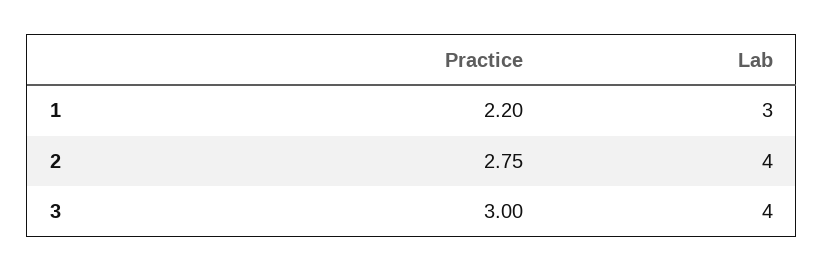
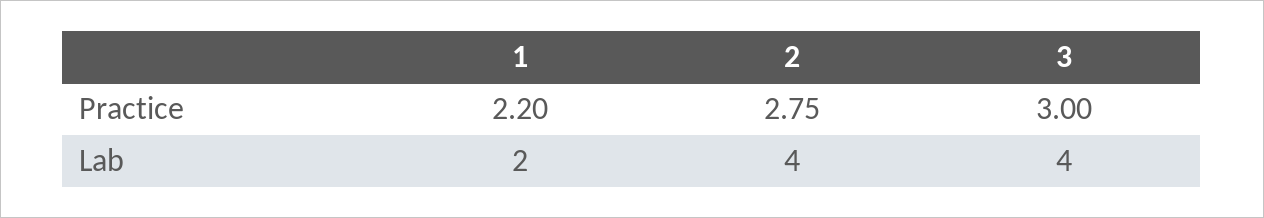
  {
    "Practice": {
      "1": 2.2,
      "2": 2.75,
      "3": 3
    },
    "Lab": {
-     "1": 3,
+     "1": 2,
      "2": 4,
      "3": 4
    }
  }

